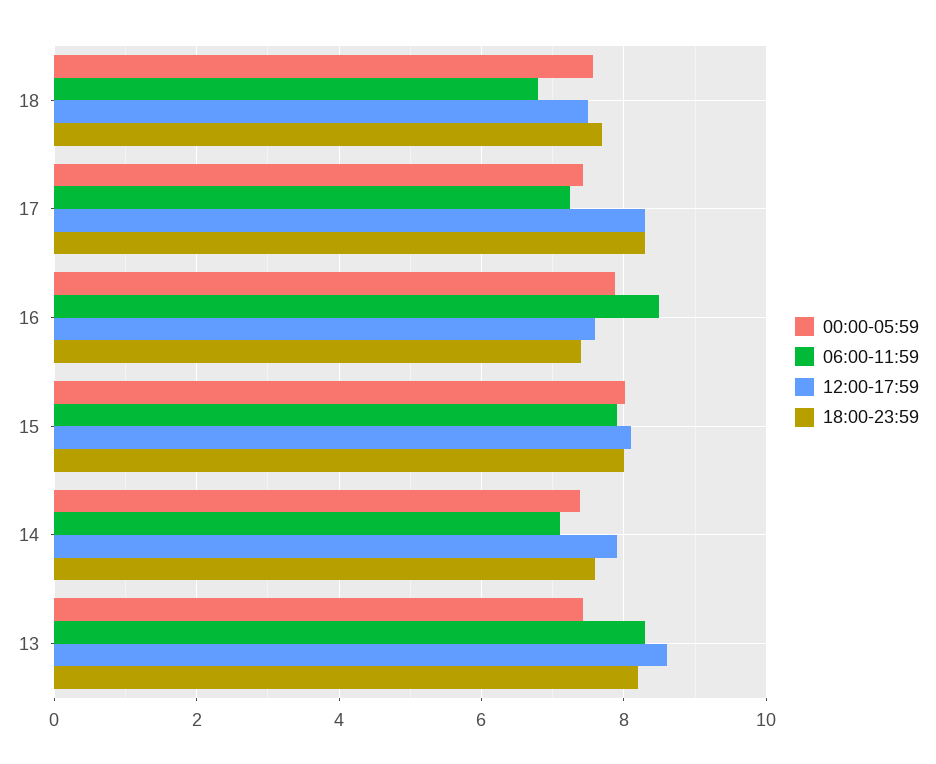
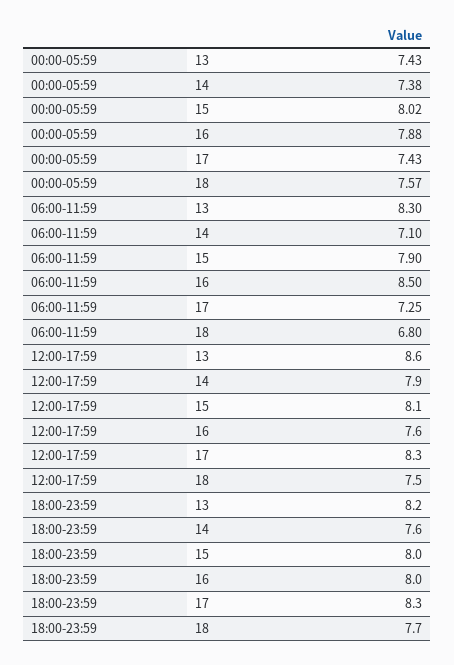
  {
    "00:00-05:59": {
      "18": 7.57,
      "17": 7.43,
      "16": 7.88,
      "15": 8.02,
      "14": 7.38,
      "13": 7.43
    },
    "06:00-11:59": {
      "18": 6.8,
      "17": 7.25,
      "16": 8.5,
      "15": 7.9,
      "14": 7.1,
      "13": 8.3
    },
    "12:00-17:59": {
      "18": 7.5,
      "17": 8.3,
      "16": 7.6,
      "15": 8.1,
      "14": 7.9,
      "13": 8.6
    },
    "18:00-23:59": {
      "18": 7.7,
      "17": 8.3,
-     "16": 7.4,
+     "16": 8,
      "15": 8,
      "14": 7.6,
      "13": 8.2
    }
  }

